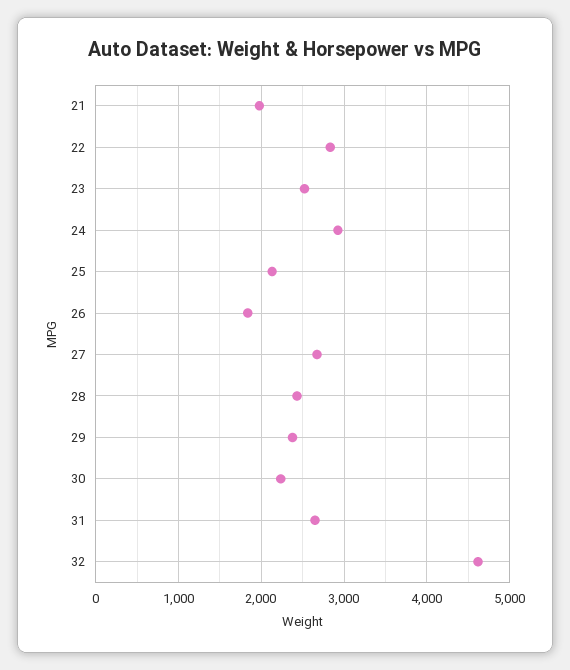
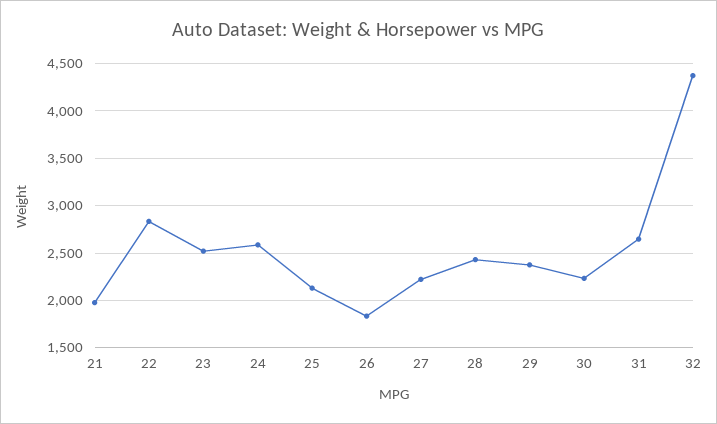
  {
    "21": 2000,
    "22": 2800,
    "23": 2500,
-   "24": 2900,
+   "24": 2600,
    "25": 2100,
    "26": 1800,
-   "27": 2700,
+   "27": 2200,
    "28": 2400,
    "29": 2400,
    "30": 2200,
    "31": 2600,
-   "32": 4600
+   "32": 4400
  }

